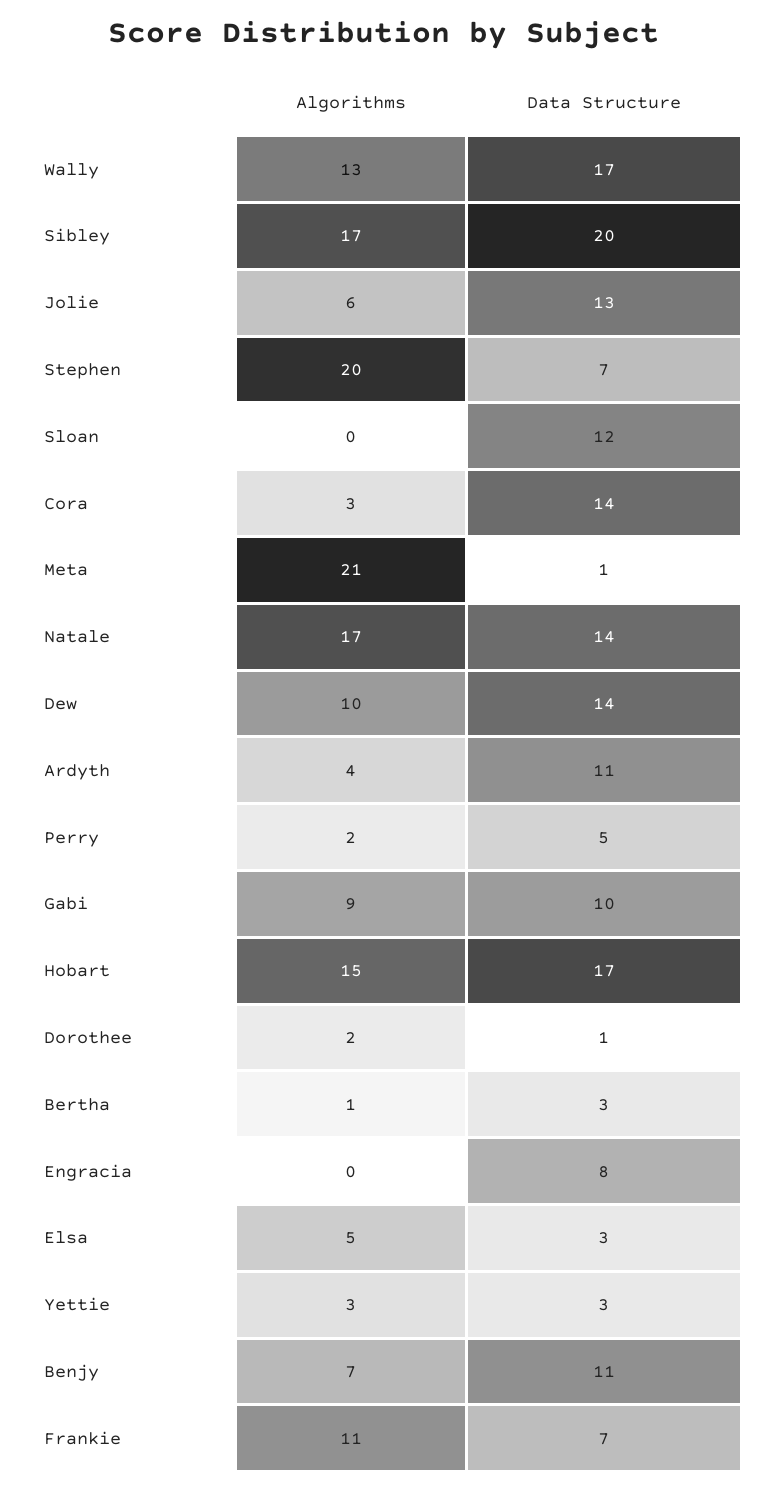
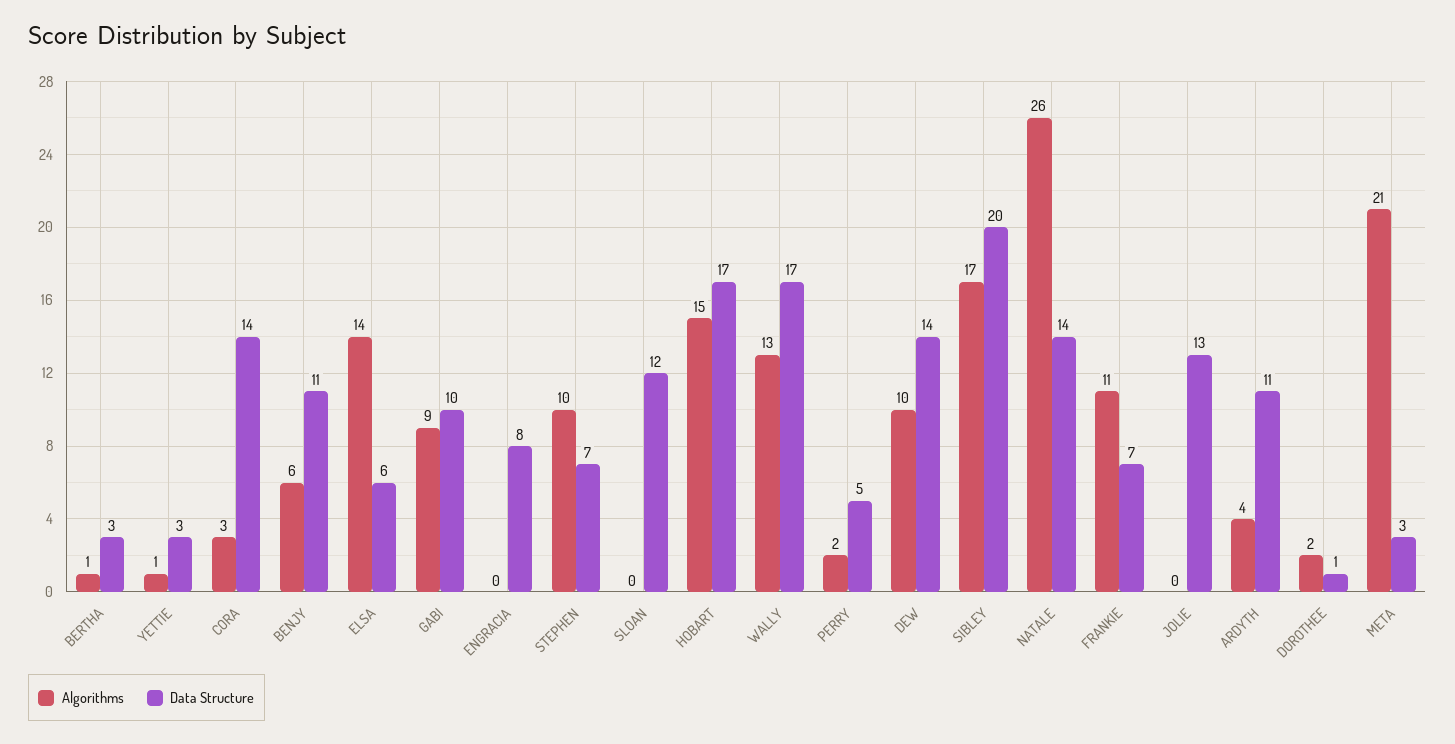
  {
    "Algorithms": {
      "Wally": 13,
      "Sibley": 17,
-     "Jolie": 6,
+     "Jolie": 0,
-     "Stephen": 20,
+     "Stephen": 10,
      "Sloan": 0,
      "Cora": 3,
      "Meta": 21,
-     "Natale": 17,
+     "Natale": 26,
      "Dew": 10,
      "Ardyth": 4,
      "Perry": 2,
      "Gabi": 9,
      "Hobart": 15,
      "Dorothee": 2,
      "Bertha": 1,
      "Engracia": 0,
-     "Elsa": 5,
+     "Elsa": 14,
-     "Yettie": 3,
+     "Yettie": 1,
-     "Benjy": 7,
+     "Benjy": 6,
      "Frankie": 11
    },
    "Data Structure": {
      "Wally": 17,
      "Sibley": 20,
      "Jolie": 13,
      "Stephen": 7,
      "Sloan": 12,
      "Cora": 14,
-     "Meta": 1,
+     "Meta": 3,
      "Natale": 14,
      "Dew": 14,
      "Ardyth": 11,
      "Perry": 5,
      "Gabi": 10,
      "Hobart": 17,
      "Dorothee": 1,
      "Bertha": 3,
      "Engracia": 8,
-     "Elsa": 3,
+     "Elsa": 6,
      "Yettie": 3,
      "Benjy": 11,
      "Frankie": 7
    }
  }

